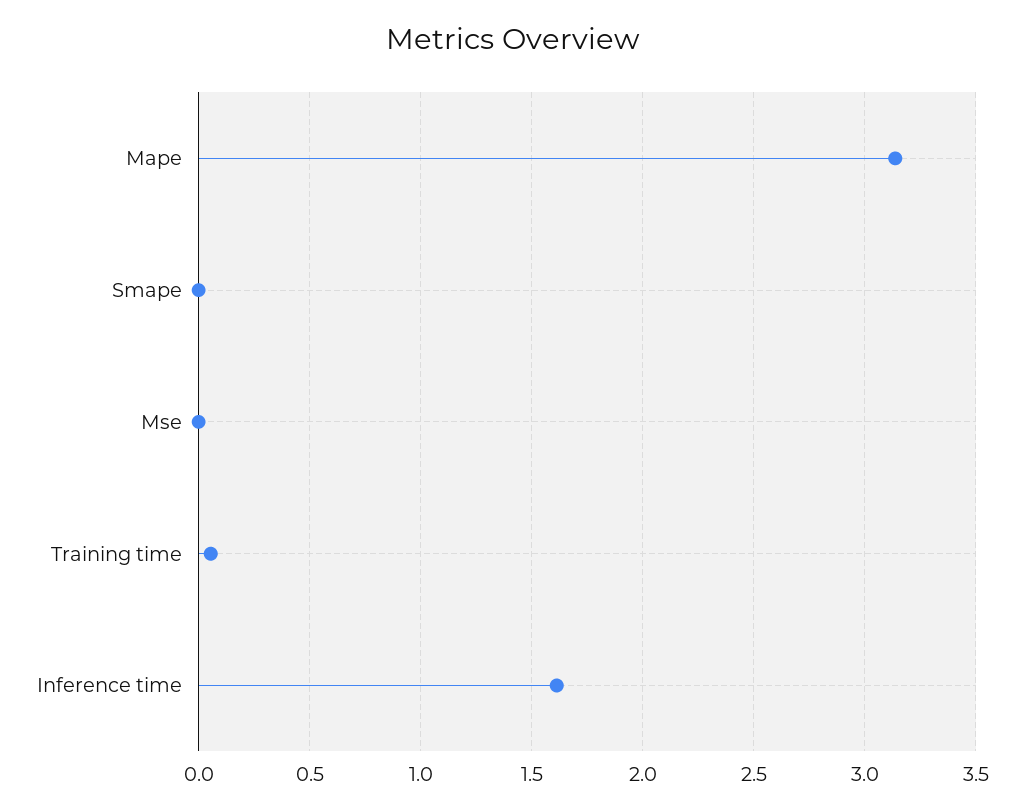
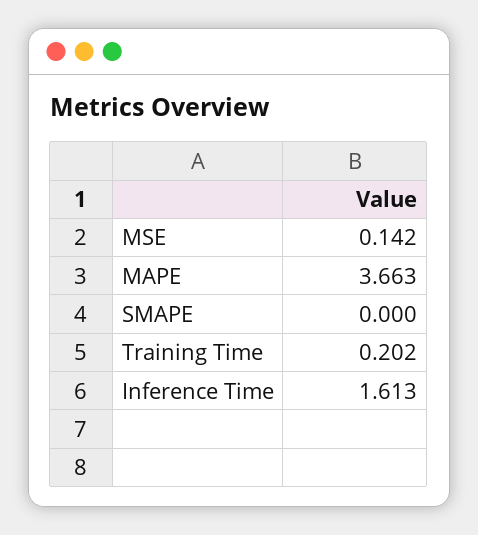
  {
-   "Mape": 3.15,
+   "Mape": 3.663,
    "Smape": 0,
-   "Mse": 0,
+   "Mse": 0.142,
-   "Training time": 0.05,
+   "Training time": 0.202,
    "Inference time": 1.613
  }

